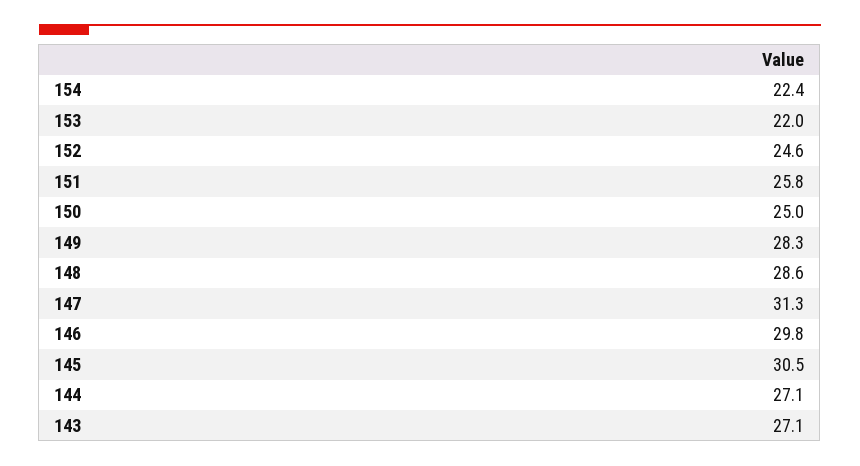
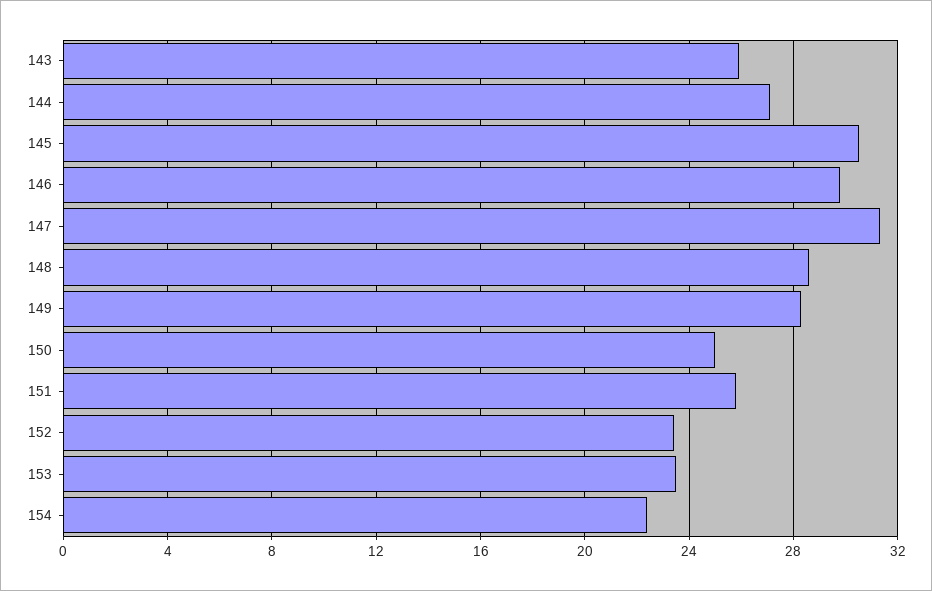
  {
    "154": 22.4,
-   "153": 22,
+   "153": 23.5,
-   "152": 24.6,
+   "152": 23.5,
    "151": 25.8,
    "150": 25,
    "149": 28.3,
    "148": 28.6,
    "147": 31.3,
    "146": 29.8,
    "145": 30.5,
    "144": 27.1,
-   "143": 27.1
+   "143": 26
  }

